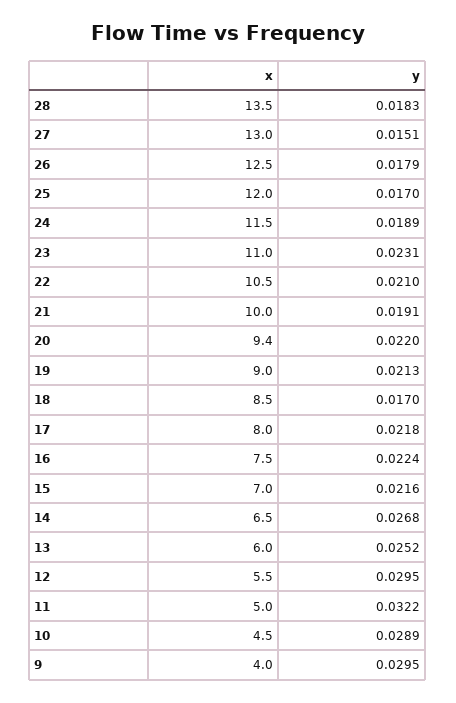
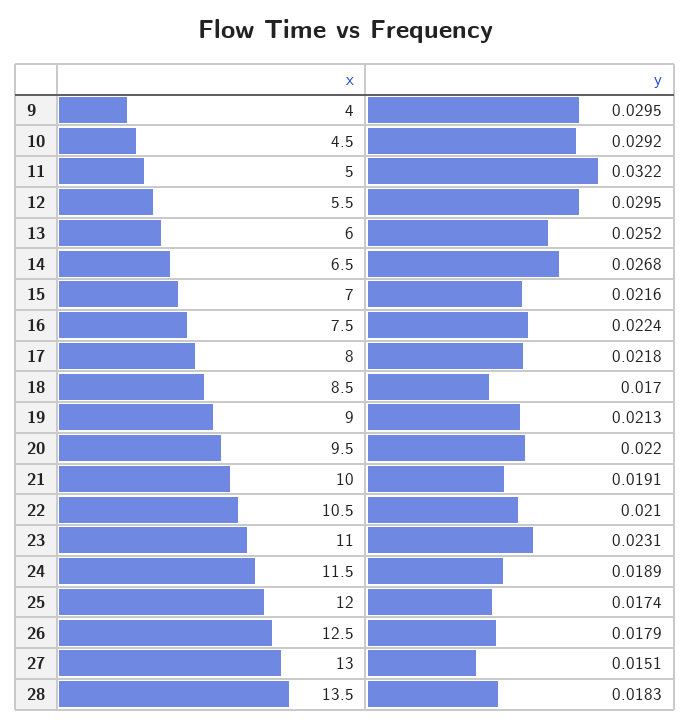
  {
    "x": {
      "28": 13.5,
      "27": 13,
      "26": 12.5,
      "25": 12,
      "24": 11.5,
      "23": 11,
      "22": 10.5,
      "21": 10,
-     "20": 9.4,
+     "20": 9.5,
      "19": 9,
      "18": 8.5,
      "17": 8,
      "16": 7.5,
      "15": 7,
      "14": 6.5,
      "13": 6,
      "12": 5.5,
      "11": 5,
      "10": 4.5,
      "9": 4
    },
    "y": {
      "28": 0.0183,
      "27": 0.0151,
      "26": 0.0179,
-     "25": 0.017,
+     "25": 0.0174,
      "24": 0.0189,
      "23": 0.0231,
      "22": 0.021,
      "21": 0.0191,
      "20": 0.022,
      "19": 0.0213,
      "18": 0.017,
      "17": 0.0218,
      "16": 0.0224,
      "15": 0.0216,
      "14": 0.0268,
      "13": 0.0252,
      "12": 0.0295,
      "11": 0.0322,
-     "10": 0.0289,
+     "10": 0.0292,
      "9": 0.0295
    }
  }

